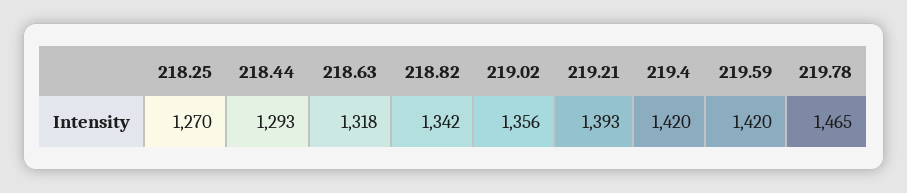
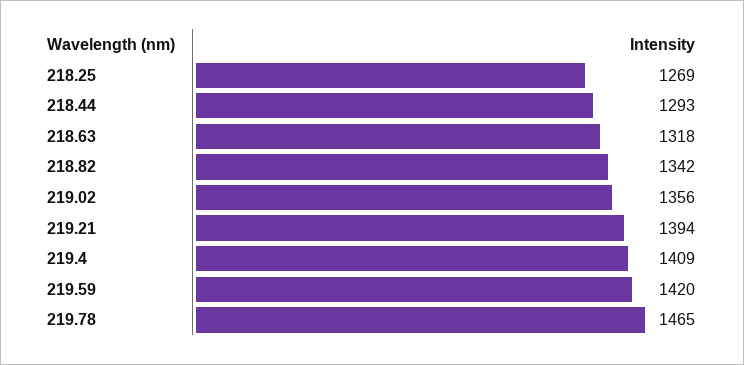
  {
-   "218.25": 1270,
+   "218.25": 1269,
    "218.44": 1293,
    "218.63": 1318,
    "218.82": 1342,
    "219.02": 1356,
-   "219.21": 1393,
+   "219.21": 1394,
-   "219.4": 1420,
+   "219.4": 1409,
    "219.59": 1420,
    "219.78": 1465
  }

